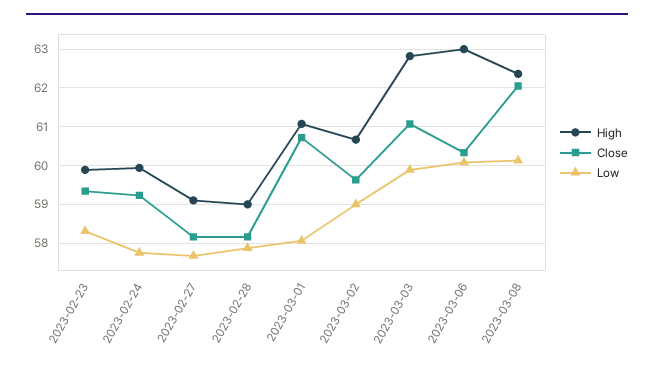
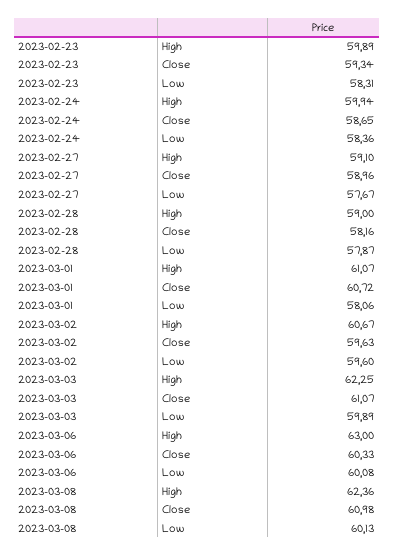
  {
    "High": {
      "2023-02-23": 59.89,
      "2023-02-24": 59.94,
      "2023-02-27": 59.1,
      "2023-02-28": 59,
      "2023-03-01": 61.07,
      "2023-03-02": 60.67,
-     "2023-03-03": 62.8,
+     "2023-03-03": 62.25,
      "2023-03-06": 63,
      "2023-03-08": 62.36
    },
    "Close": {
      "2023-02-23": 59.34,
-     "2023-02-24": 59.2,
+     "2023-02-24": 58.65,
-     "2023-02-27": 58.2,
+     "2023-02-27": 58.96,
      "2023-02-28": 58.16,
      "2023-03-01": 60.72,
      "2023-03-02": 59.63,
      "2023-03-03": 61.07,
      "2023-03-06": 60.33,
-     "2023-03-08": 62
+     "2023-03-08": 60.98
    },
    "Low": {
      "2023-02-23": 58.31,
-     "2023-02-24": 57.8,
+     "2023-02-24": 58.36,
      "2023-02-27": 57.67,
      "2023-02-28": 57.87,
      "2023-03-01": 58.06,
-     "2023-03-02": 59,
+     "2023-03-02": 59.6,
      "2023-03-03": 59.89,
      "2023-03-06": 60.08,
      "2023-03-08": 60.13
    }
  }

